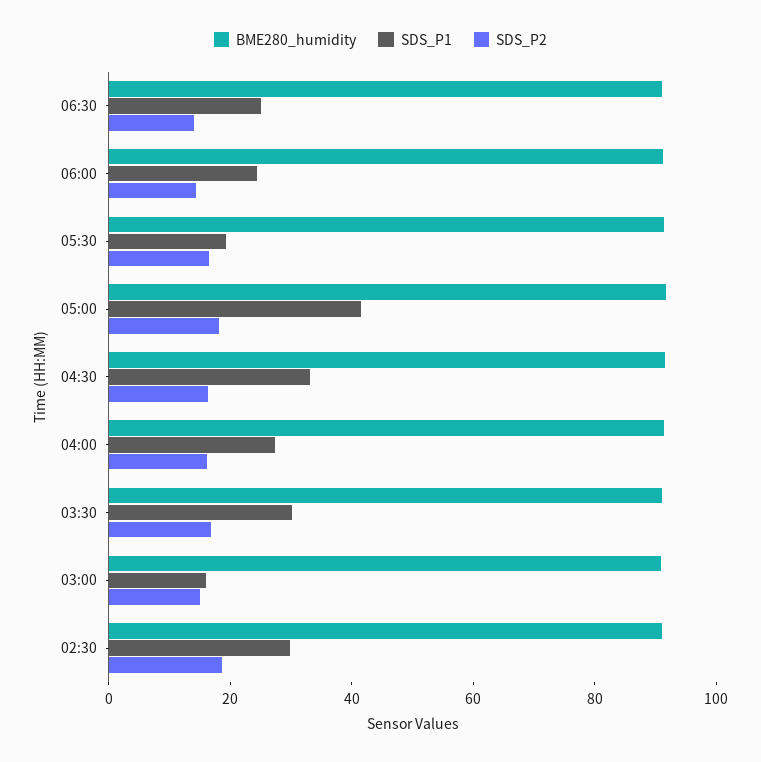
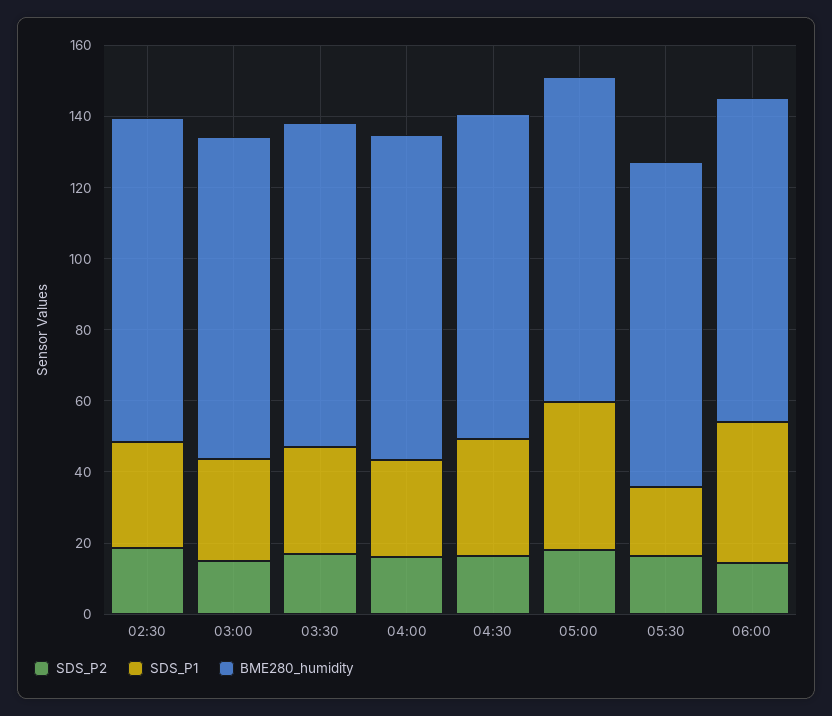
  {
    "BME280_humidity": {
-     "06:30": 90,
      "06:00": 90,
      "05:30": 90,
      "05:00": 90,
      "04:30": 90,
      "04:00": 90,
      "03:30": 90,
      "03:00": 90,
      "02:30": 90
    },
    "SDS_P1": {
-     "06:30": 25,
-     "06:00": 25,
+     "06:00": 40,
      "05:30": 20,
      "05:00": 40,
      "04:30": 35,
      "04:00": 25,
      "03:30": 30,
-     "03:00": 15,
+     "03:00": 30,
      "02:30": 30
    },
    "SDS_P2": {
-     "06:30": 15,
      "06:00": 15,
      "05:30": 15,
      "05:00": 20,
      "04:30": 15,
      "04:00": 15,
      "03:30": 15,
      "03:00": 15,
      "02:30": 20
    }
  }

